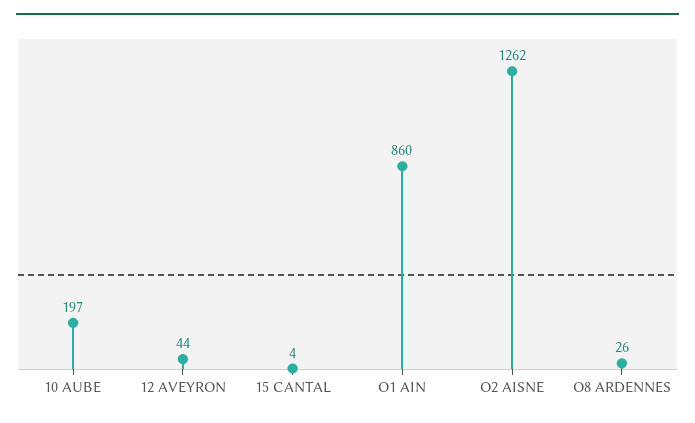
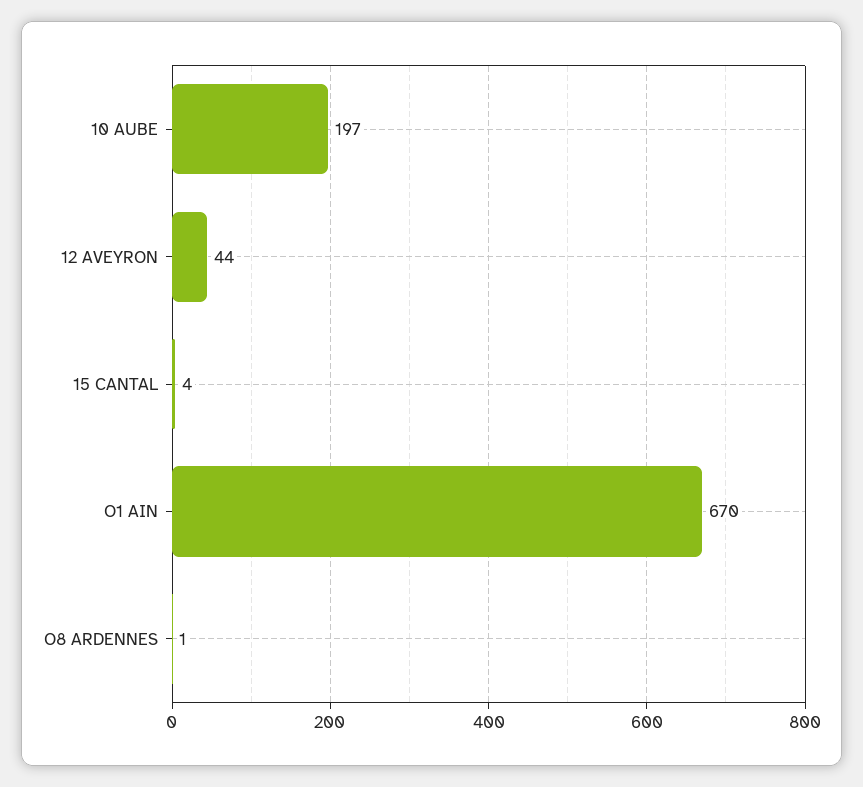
  {
    "10 AUBE": 197,
    "12 AVEYRON": 44,
    "15 CANTAL": 4,
-   "O1 AIN": 860,
+   "O1 AIN": 670,
-   "O2 AISNE": 1262,
-   "O8 ARDENNES": 26
+   "O8 ARDENNES": 1
  }

